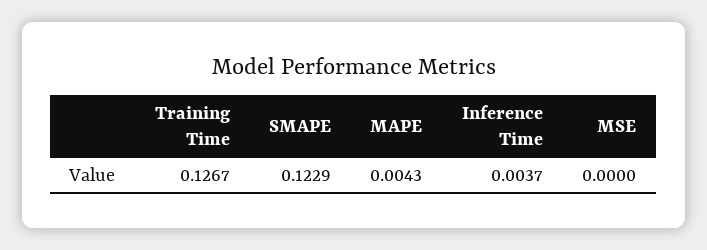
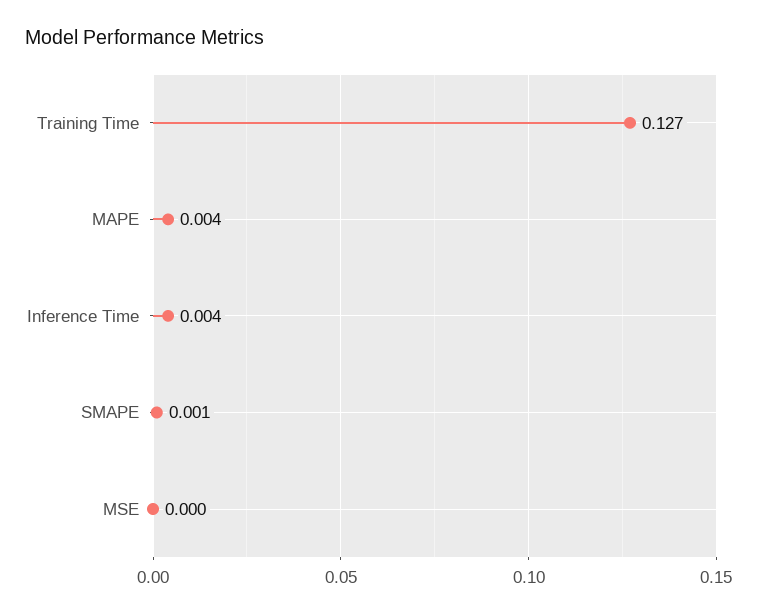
  {
    "Training Time": 0.1267,
-   "SMAPE": 0.1229,
+   "SMAPE": 0.001,
    "MAPE": 0.0043,
    "Inference Time": 0.0037,
    "MSE": 0
  }

